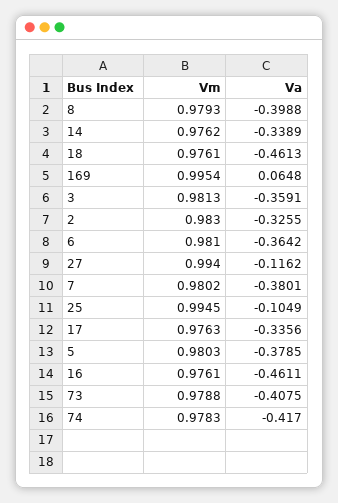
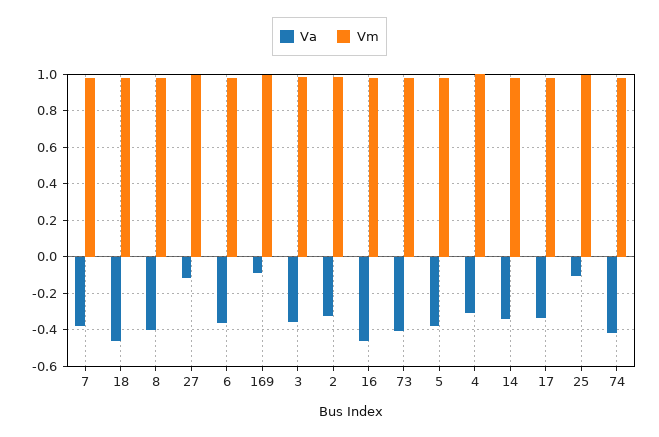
  {
    "Vm": {
      "8": 0.9793,
      "14": 0.9762,
      "18": 0.9761,
      "169": 0.9954,
      "3": 0.9813,
      "2": 0.983,
      "6": 0.981,
      "27": 0.994,
      "7": 0.9802,
      "25": 0.9945,
      "17": 0.9763,
      "5": 0.9803,
      "16": 0.9761,
      "73": 0.9788,
-     "74": 0.9783
+     "74": 0.9783,
+     "4": 1
    },
    "Va": {
      "8": -0.3988,
      "14": -0.3389,
      "18": -0.4613,
-     "169": 0.0648,
+     "169": -0.1,
      "3": -0.3591,
      "2": -0.3255,
      "6": -0.3642,
      "27": -0.1162,
      "7": -0.3801,
      "25": -0.1049,
      "17": -0.3356,
      "5": -0.3785,
      "16": -0.4611,
      "73": -0.4075,
-     "74": -0.417
+     "74": -0.417,
+     "4": -0.3
    }
  }

